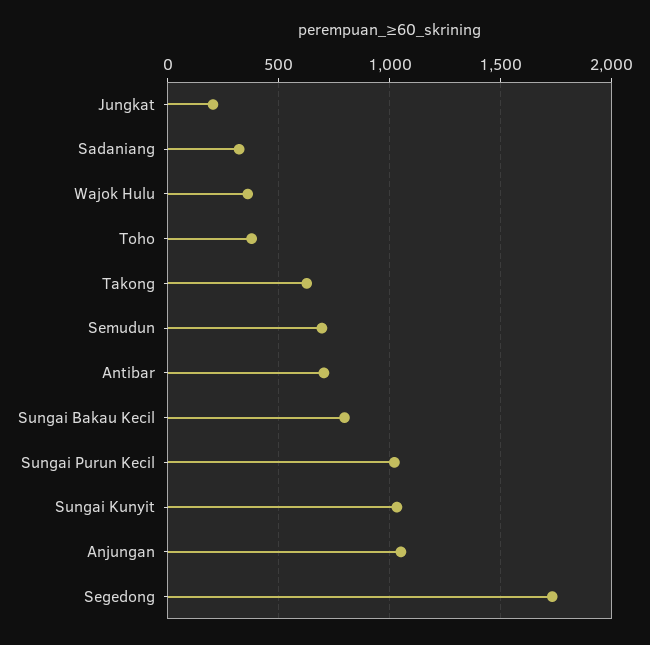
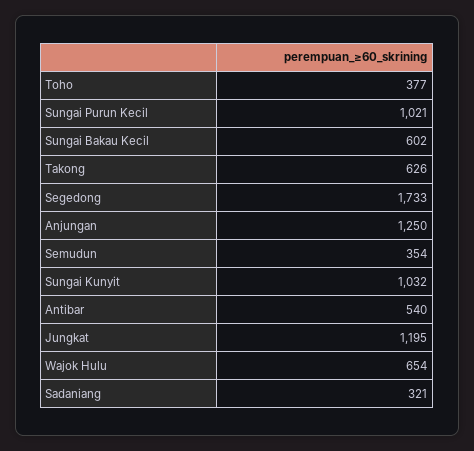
  {
-   "Jungkat": 200,
+   "Jungkat": 1195,
    "Sadaniang": 321,
-   "Wajok Hulu": 350,
+   "Wajok Hulu": 654,
    "Toho": 377,
    "Takong": 626,
-   "Semudun": 700,
+   "Semudun": 354,
-   "Antibar": 700,
+   "Antibar": 540,
-   "Sungai Bakau Kecil": 800,
+   "Sungai Bakau Kecil": 602,
    "Sungai Purun Kecil": 1021,
    "Sungai Kunyit": 1032,
-   "Anjungan": 1050,
+   "Anjungan": 1250,
    "Segedong": 1733
  }

